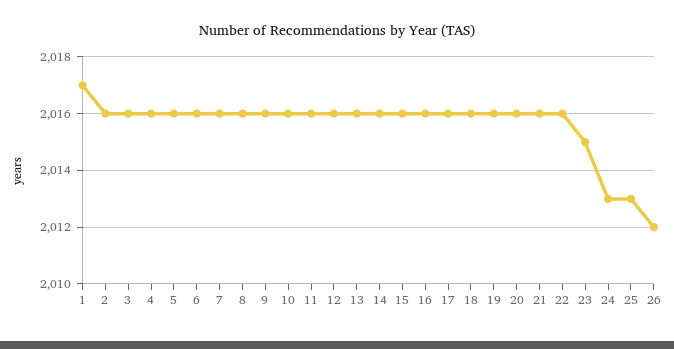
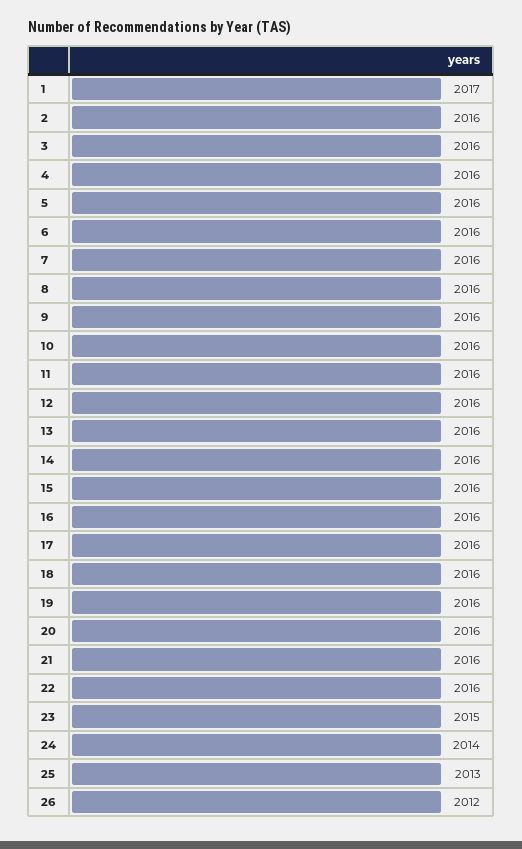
  {
    "1": 2017,
    "2": 2016,
    "3": 2016,
    "4": 2016,
    "5": 2016,
    "6": 2016,
    "7": 2016,
    "8": 2016,
    "9": 2016,
    "10": 2016,
    "11": 2016,
    "12": 2016,
    "13": 2016,
    "14": 2016,
    "15": 2016,
    "16": 2016,
    "17": 2016,
    "18": 2016,
    "19": 2016,
    "20": 2016,
    "21": 2016,
    "22": 2016,
    "23": 2015,
-   "24": 2013,
+   "24": 2014,
    "25": 2013,
    "26": 2012
  }

